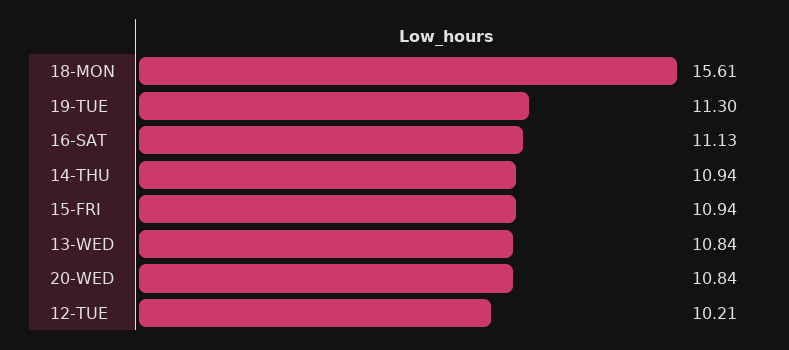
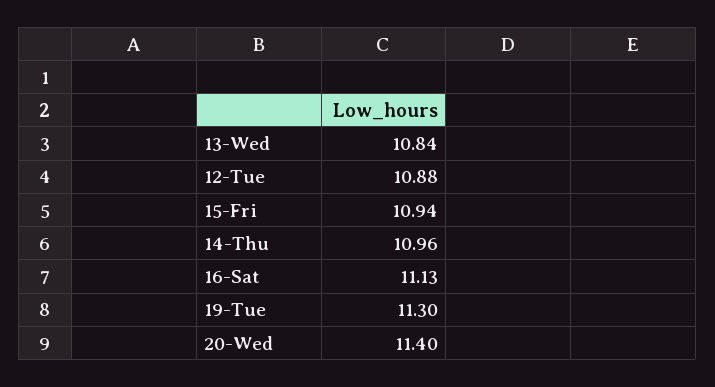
  {
-   "18-MON": 15.61,
    "19-TUE": 11.3,
    "16-SAT": 11.13,
-   "14-THU": 10.94,
+   "14-THU": 10.96,
    "15-FRI": 10.94,
    "13-WED": 10.84,
-   "20-WED": 10.84,
+   "20-WED": 11.4,
-   "12-TUE": 10.21
+   "12-TUE": 10.88
  }

